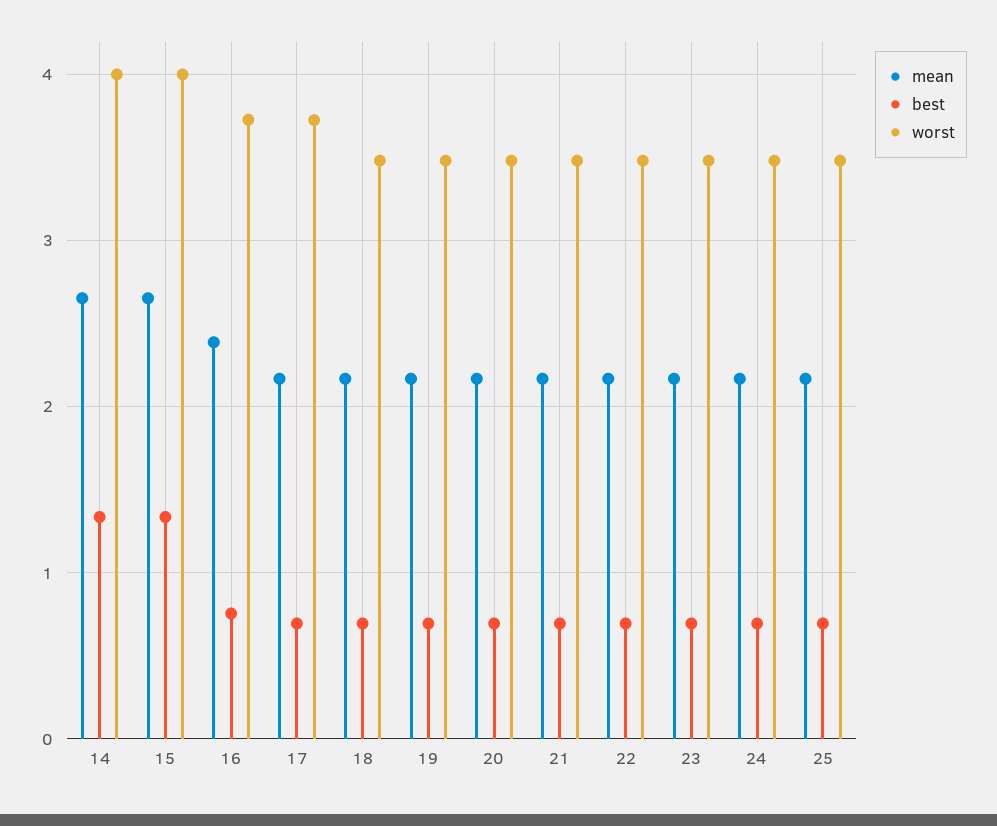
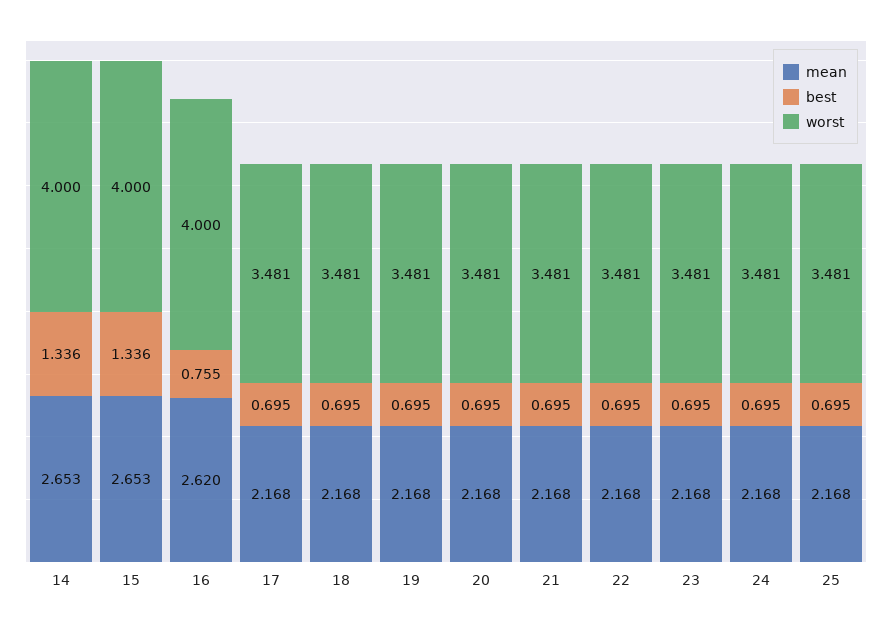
  {
    "mean": {
      "14": 2.653,
      "15": 2.653,
-     "16": 2.4,
+     "16": 2.62,
      "17": 2.168,
      "18": 2.168,
      "19": 2.168,
      "20": 2.168,
      "21": 2.168,
      "22": 2.168,
      "23": 2.168,
      "24": 2.168,
      "25": 2.168
    },
    "best": {
      "14": 1.336,
      "15": 1.336,
      "16": 0.755,
      "17": 0.695,
      "18": 0.695,
      "19": 0.695,
      "20": 0.695,
      "21": 0.695,
      "22": 0.695,
      "23": 0.695,
      "24": 0.695,
      "25": 0.695
    },
    "worst": {
      "14": 4,
      "15": 4,
-     "16": 3.7,
+     "16": 4,
-     "17": 3.7,
+     "17": 3.481,
      "18": 3.481,
      "19": 3.481,
      "20": 3.481,
      "21": 3.481,
      "22": 3.481,
      "23": 3.481,
      "24": 3.481,
      "25": 3.481
    }
  }

